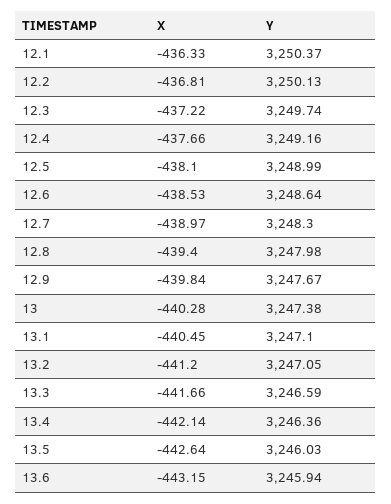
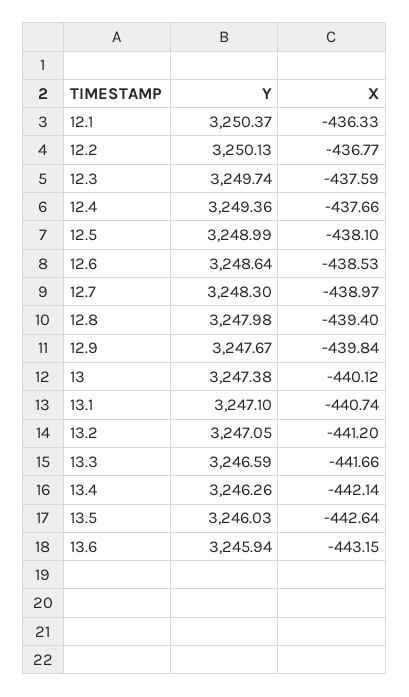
  {
    "X": {
      "12.1": -436.33,
-     "12.2": -436.81,
+     "12.2": -436.77,
-     "12.3": -437.22,
+     "12.3": -437.59,
      "12.4": -437.66,
      "12.5": -438.1,
      "12.6": -438.53,
      "12.7": -438.97,
      "12.8": -439.4,
      "12.9": -439.84,
-     "13": -440.28,
+     "13": -440.12,
-     "13.1": -440.45,
+     "13.1": -440.74,
      "13.2": -441.2,
      "13.3": -441.66,
      "13.4": -442.14,
      "13.5": -442.64,
      "13.6": -443.15
    },
    "Y": {
      "12.1": 3250.37,
      "12.2": 3250.13,
      "12.3": 3249.74,
-     "12.4": 3249.16,
+     "12.4": 3249.36,
      "12.5": 3248.99,
      "12.6": 3248.64,
      "12.7": 3248.3,
      "12.8": 3247.98,
      "12.9": 3247.67,
      "13": 3247.38,
      "13.1": 3247.1,
      "13.2": 3247.05,
      "13.3": 3246.59,
-     "13.4": 3246.36,
+     "13.4": 3246.26,
      "13.5": 3246.03,
      "13.6": 3245.94
    }
  }

